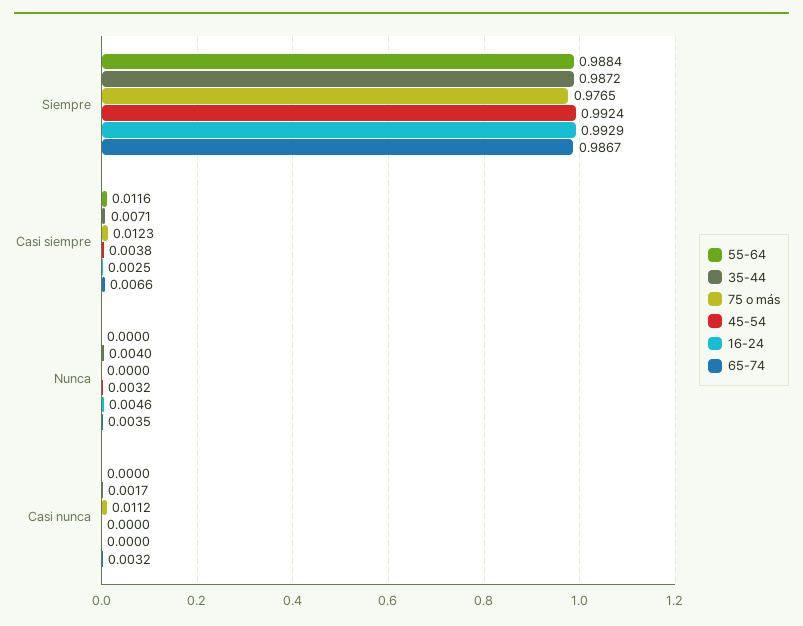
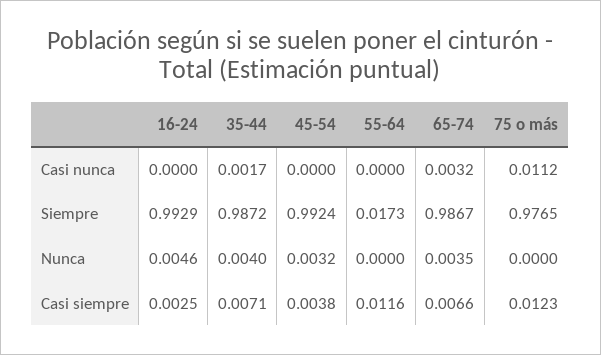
  {
    "55-64": {
-     "Siempre": 0.9884,
+     "Siempre": 0.0173,
      "Casi siempre": 0.0116,
      "Nunca": 0,
      "Casi nunca": 0
    },
    "35-44": {
      "Siempre": 0.9872,
      "Casi siempre": 0.0071,
      "Nunca": 0.004,
      "Casi nunca": 0.0017
    },
    "75 o más": {
      "Siempre": 0.9765,
      "Casi siempre": 0.0123,
      "Nunca": 0,
      "Casi nunca": 0.0112
    },
    "45-54": {
      "Siempre": 0.9924,
      "Casi siempre": 0.0038,
      "Nunca": 0.0032,
      "Casi nunca": 0
    },
    "16-24": {
      "Siempre": 0.9929,
      "Casi siempre": 0.0025,
      "Nunca": 0.0046,
      "Casi nunca": 0
    },
    "65-74": {
      "Siempre": 0.9867,
      "Casi siempre": 0.0066,
      "Nunca": 0.0035,
      "Casi nunca": 0.0032
    }
  }

